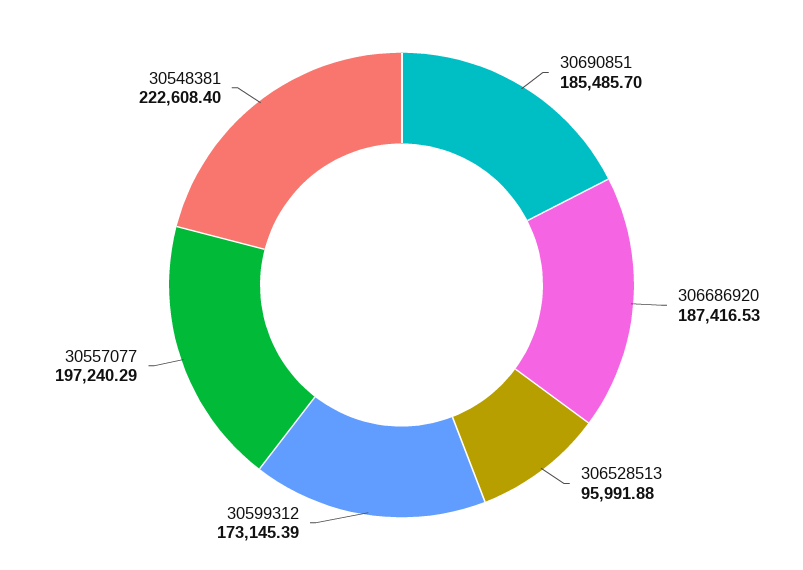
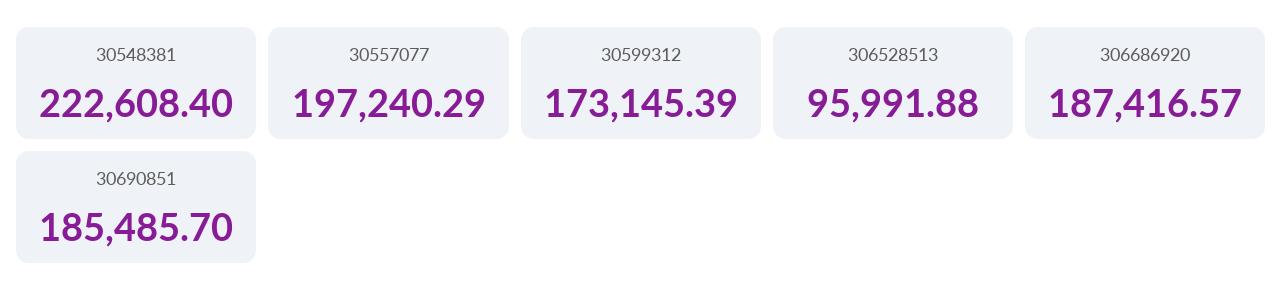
  {
    "30690851": 185485.7,
-   "306686920": 187416.53,
+   "306686920": 187416.57,
    "306528513": 95991.88,
    "30599312": 173145.39,
    "30557077": 197240.29,
    "30548381": 222608.4
  }

